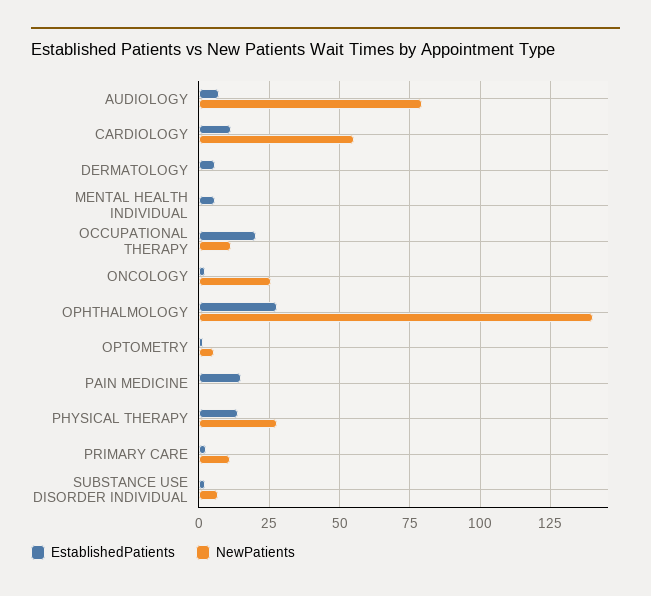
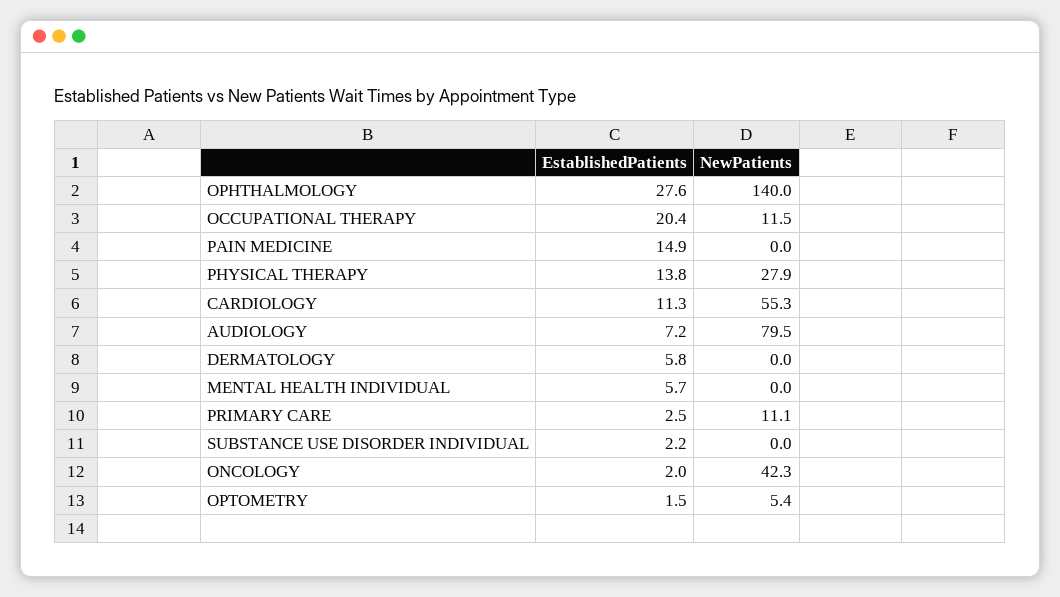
  {
    "EstablishedPatients": {
      "AUDIOLOGY": 7.2,
      "CARDIOLOGY": 11.3,
      "DERMATOLOGY": 5.8,
      "MENTAL HEALTH INDIVIDUAL": 5.7,
      "OCCUPATIONAL THERAPY": 20.4,
      "ONCOLOGY": 2,
      "OPHTHALMOLOGY": 27.6,
      "OPTOMETRY": 1.5,
      "PAIN MEDICINE": 14.9,
      "PHYSICAL THERAPY": 13.8,
      "PRIMARY CARE": 2.5,
      "SUBSTANCE USE DISORDER INDIVIDUAL": 2.2
    },
    "NewPatients": {
      "AUDIOLOGY": 79.5,
      "CARDIOLOGY": 55.3,
      "DERMATOLOGY": 0,
      "MENTAL HEALTH INDIVIDUAL": 0,
      "OCCUPATIONAL THERAPY": 11.5,
-     "ONCOLOGY": 25,
+     "ONCOLOGY": 42.3,
      "OPHTHALMOLOGY": 140,
      "OPTOMETRY": 5.4,
      "PAIN MEDICINE": 0,
      "PHYSICAL THERAPY": 27.9,
      "PRIMARY CARE": 11.1,
-     "SUBSTANCE USE DISORDER INDIVIDUAL": 7.5
+     "SUBSTANCE USE DISORDER INDIVIDUAL": 0
    }
  }

